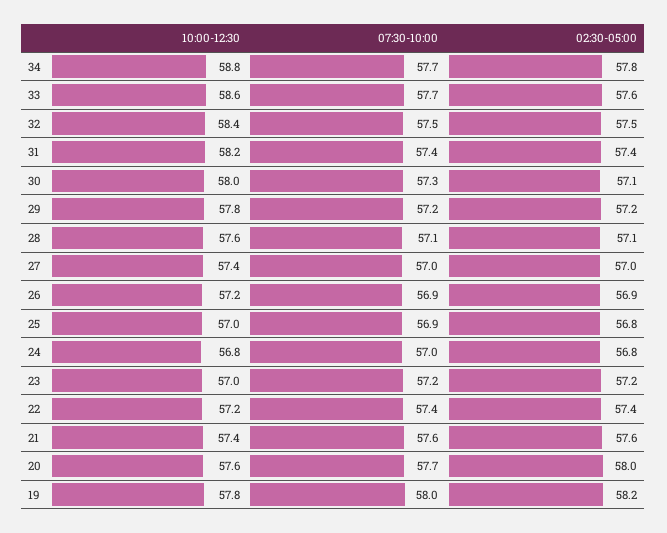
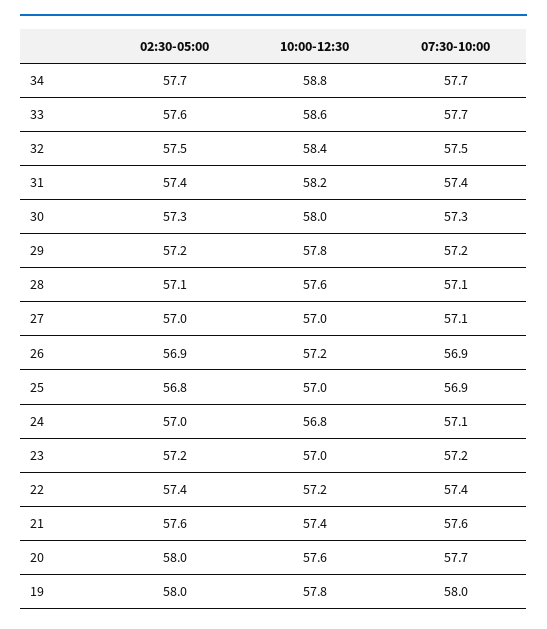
  {
    "10:00-12:30": {
      "34": 58.8,
      "33": 58.6,
      "32": 58.4,
      "31": 58.2,
      "30": 58,
      "29": 57.8,
      "28": 57.6,
-     "27": 57.4,
+     "27": 57,
      "26": 57.2,
      "25": 57,
      "24": 56.8,
      "23": 57,
      "22": 57.2,
      "21": 57.4,
      "20": 57.6,
      "19": 57.8
    },
    "07:30-10:00": {
      "34": 57.7,
      "33": 57.7,
      "32": 57.5,
      "31": 57.4,
      "30": 57.3,
      "29": 57.2,
      "28": 57.1,
-     "27": 57,
+     "27": 57.1,
      "26": 56.9,
      "25": 56.9,
-     "24": 57,
+     "24": 57.1,
      "23": 57.2,
      "22": 57.4,
      "21": 57.6,
      "20": 57.7,
      "19": 58
    },
    "02:30-05:00": {
-     "34": 57.8,
+     "34": 57.7,
      "33": 57.6,
      "32": 57.5,
      "31": 57.4,
-     "30": 57.1,
+     "30": 57.3,
      "29": 57.2,
      "28": 57.1,
      "27": 57,
      "26": 56.9,
      "25": 56.8,
-     "24": 56.8,
+     "24": 57,
      "23": 57.2,
      "22": 57.4,
      "21": 57.6,
      "20": 58,
-     "19": 58.2
+     "19": 58
    }
  }

